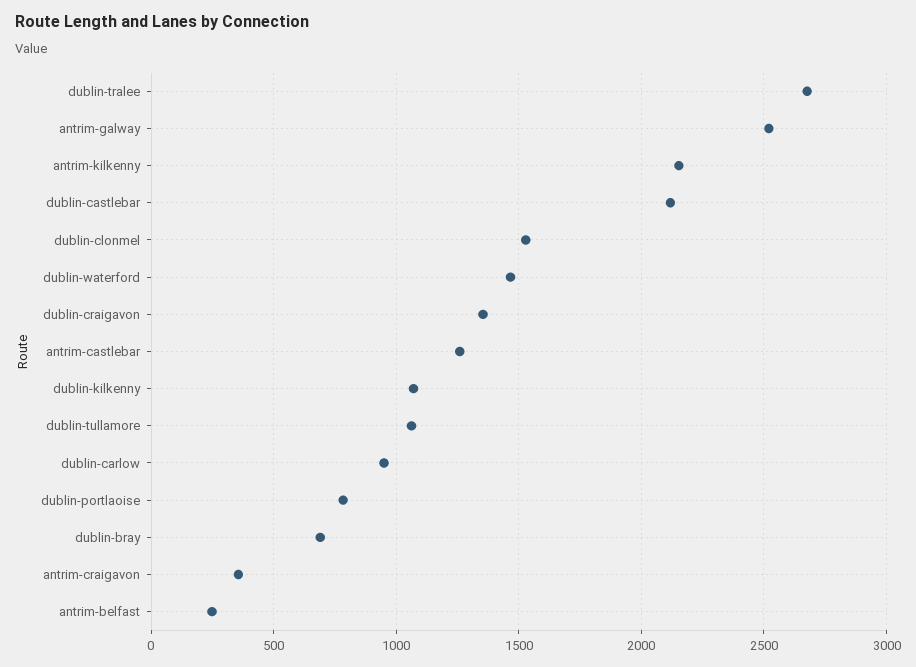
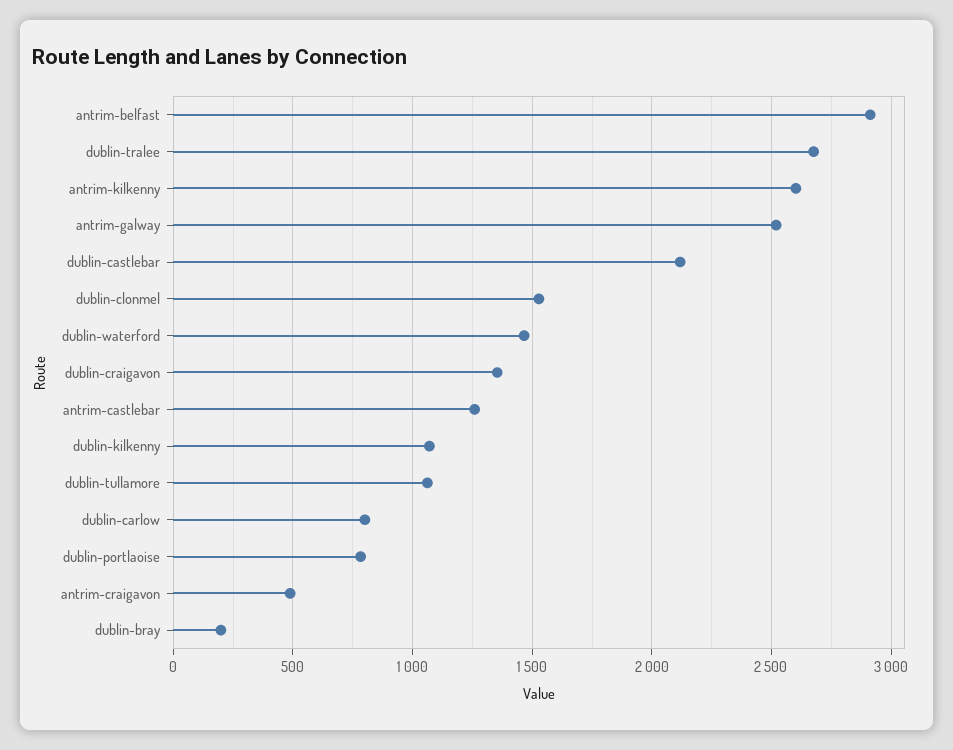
  {
    "dublin-tralee": 2700,
    "antrim-galway": 2500,
-   "antrim-kilkenny": 2150,
+   "antrim-kilkenny": 2600,
    "dublin-castlebar": 2100,
    "dublin-clonmel": 1550,
    "dublin-waterford": 1450,
    "dublin-craigavon": 1350,
    "antrim-castlebar": 1250,
    "dublin-kilkenny": 1050,
    "dublin-tullamore": 1050,
-   "dublin-carlow": 950,
+   "dublin-carlow": 800,
    "dublin-portlaoise": 800,
-   "dublin-bray": 700,
+   "dublin-bray": 200,
-   "antrim-craigavon": 350,
+   "antrim-craigavon": 500,
-   "antrim-belfast": 250
+   "antrim-belfast": 2900
  }

